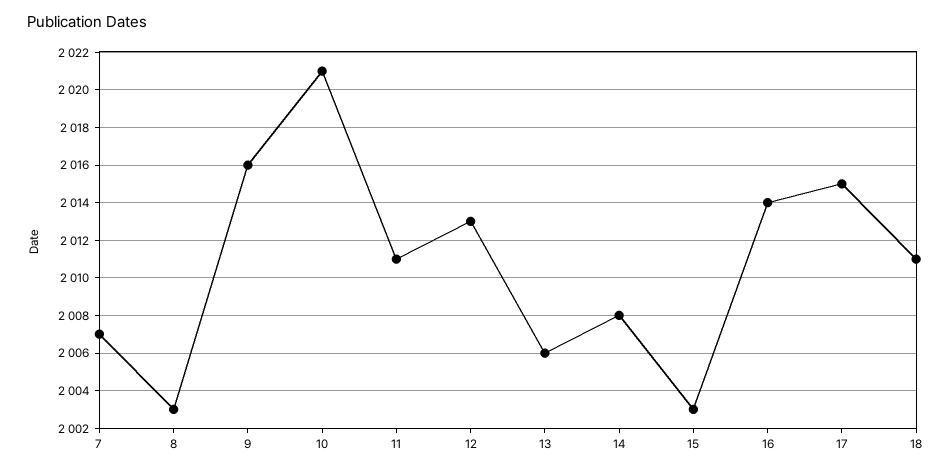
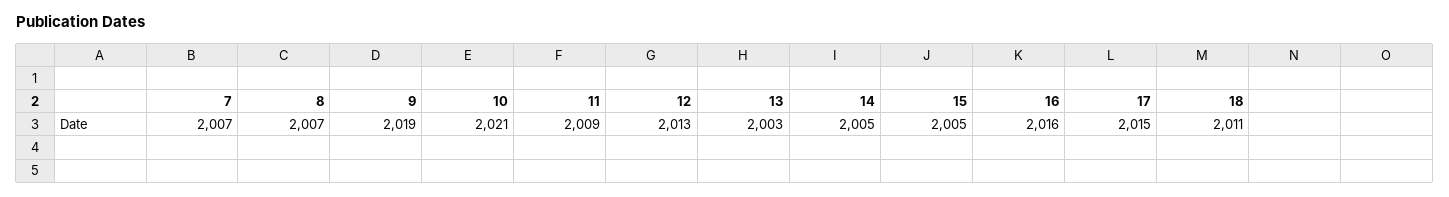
  {
    "7": 2007,
-   "8": 2003,
+   "8": 2007,
-   "9": 2016,
+   "9": 2019,
    "10": 2021,
-   "11": 2011,
+   "11": 2009,
    "12": 2013,
-   "13": 2006,
+   "13": 2003,
-   "14": 2008,
+   "14": 2005,
-   "15": 2003,
+   "15": 2005,
-   "16": 2014,
+   "16": 2016,
    "17": 2015,
    "18": 2011
  }

